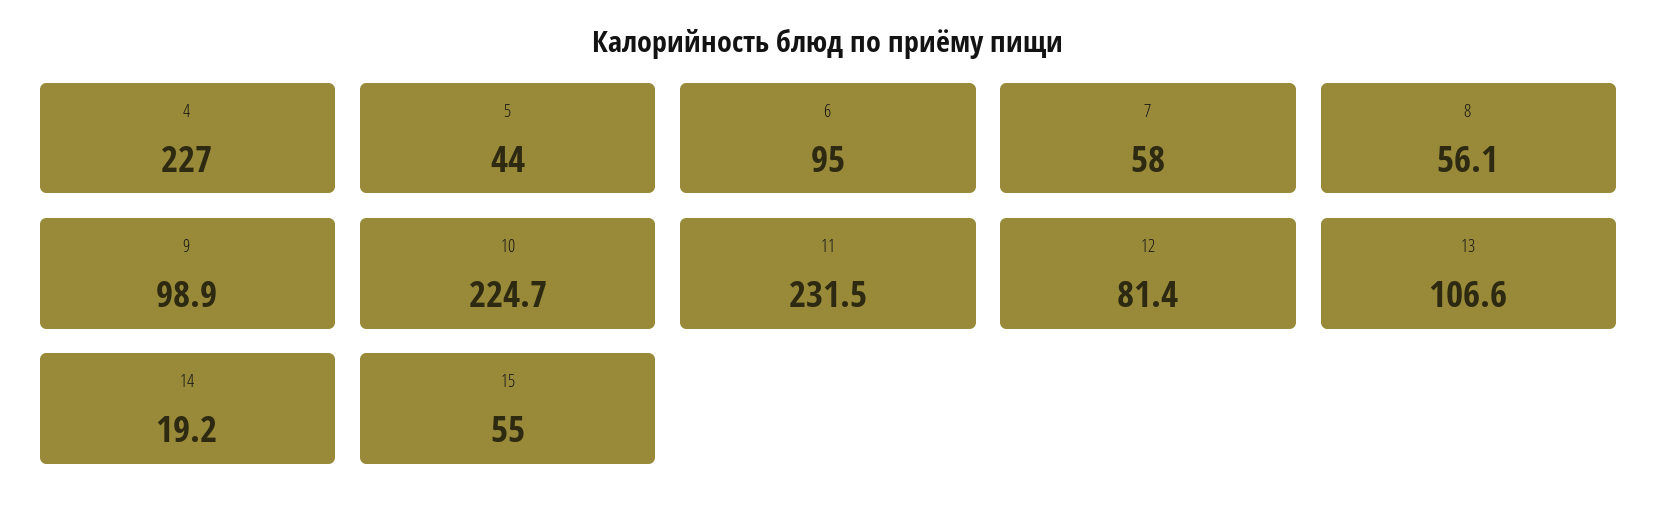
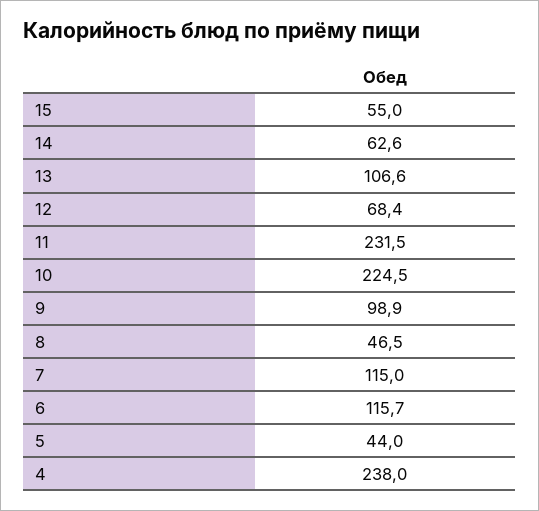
  {
-   "4": 227,
+   "4": 238,
    "5": 44,
-   "6": 95,
+   "6": 115.7,
-   "7": 58,
+   "7": 115,
-   "8": 56.1,
+   "8": 46.5,
    "9": 98.9,
-   "10": 224.7,
+   "10": 224.5,
    "11": 231.5,
-   "12": 81.4,
+   "12": 68.4,
    "13": 106.6,
-   "14": 19.2,
+   "14": 62.6,
    "15": 55
  }

